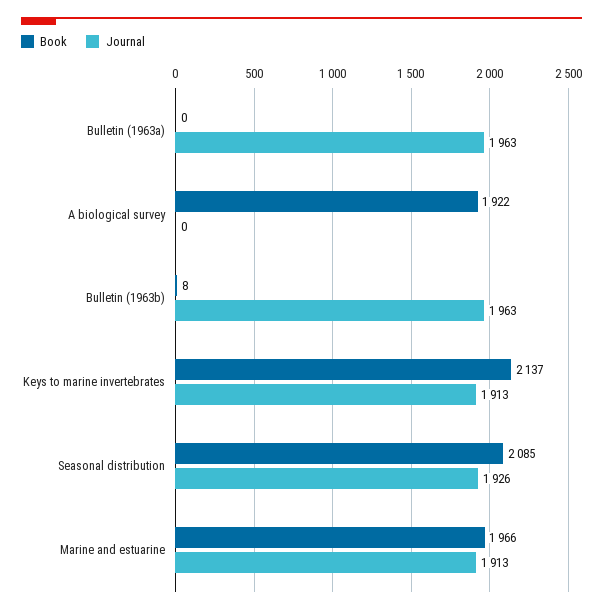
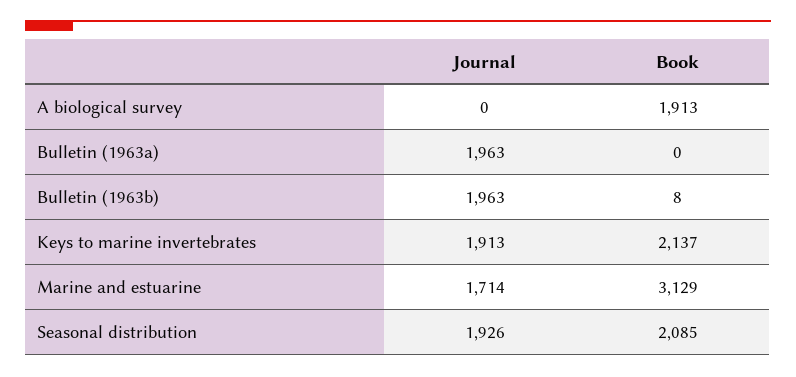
  {
    "Book": {
      "Bulletin (1963a)": 0,
-     "A biological survey": 1922,
+     "A biological survey": 1913,
      "Bulletin (1963b)": 8,
      "Keys to marine invertebrates": 2137,
      "Seasonal distribution": 2085,
-     "Marine and estuarine": 1966
+     "Marine and estuarine": 3129
    },
    "Journal": {
      "Bulletin (1963a)": 1963,
      "A biological survey": 0,
      "Bulletin (1963b)": 1963,
      "Keys to marine invertebrates": 1913,
      "Seasonal distribution": 1926,
-     "Marine and estuarine": 1913
+     "Marine and estuarine": 1714
    }
  }

